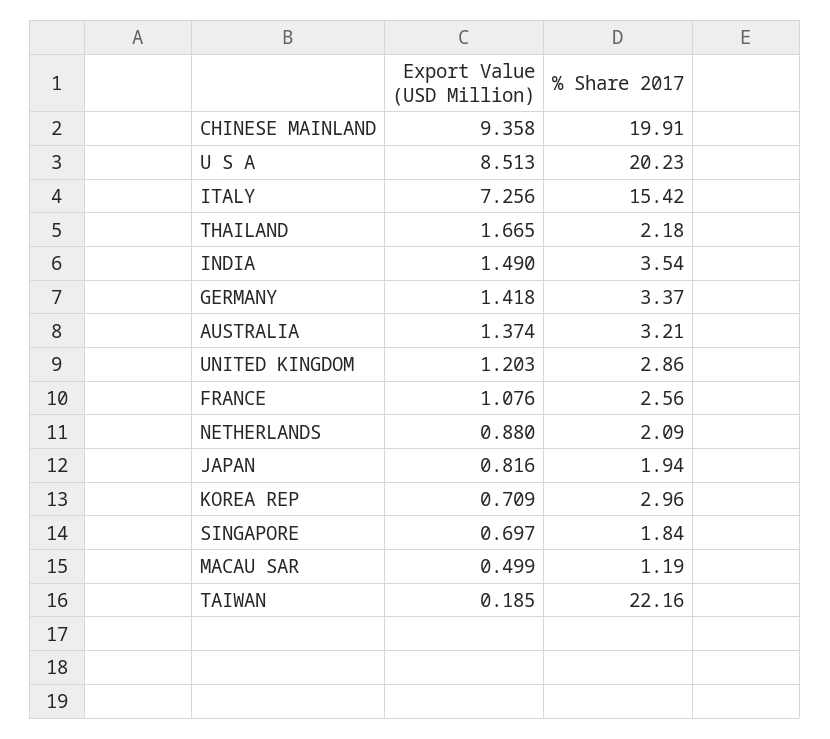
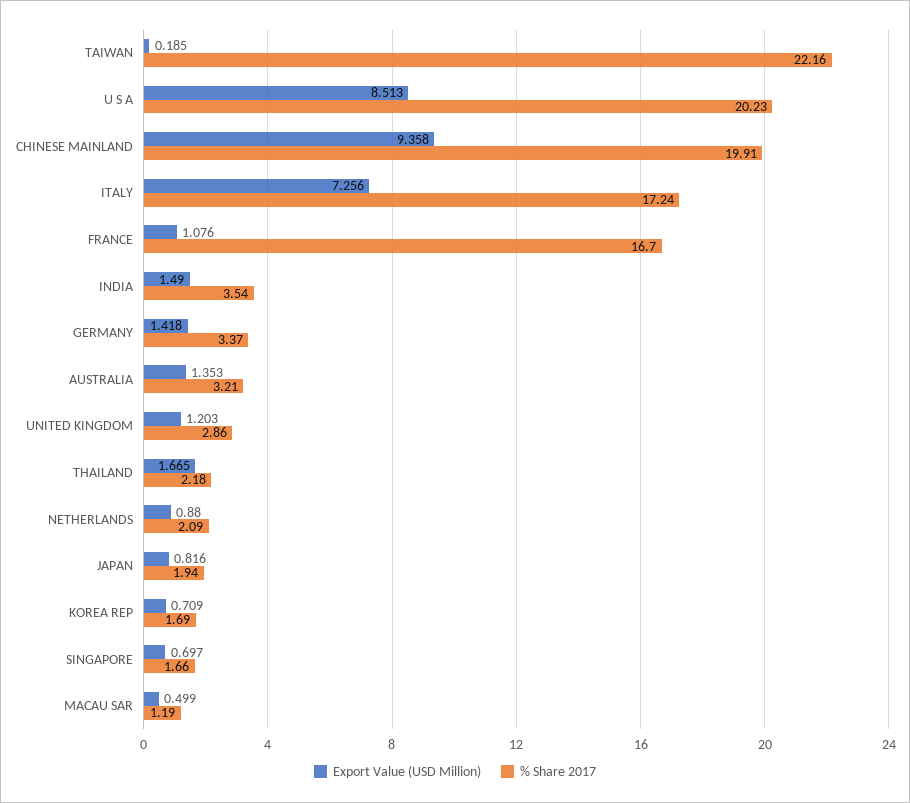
  {
    "Export Value (USD Million)": {
      "CHINESE MAINLAND": 9.358,
      "U S A": 8.513,
      "ITALY": 7.256,
      "THAILAND": 1.665,
      "INDIA": 1.49,
      "GERMANY": 1.418,
-     "AUSTRALIA": 1.374,
+     "AUSTRALIA": 1.353,
      "UNITED KINGDOM": 1.203,
      "FRANCE": 1.076,
      "NETHERLANDS": 0.88,
      "JAPAN": 0.816,
      "KOREA REP": 0.709,
      "SINGAPORE": 0.697,
      "MACAU SAR": 0.499,
      "TAIWAN": 0.185
    },
    "% Share 2017": {
      "CHINESE MAINLAND": 19.91,
      "U S A": 20.23,
-     "ITALY": 15.42,
+     "ITALY": 17.24,
      "THAILAND": 2.18,
      "INDIA": 3.54,
      "GERMANY": 3.37,
      "AUSTRALIA": 3.21,
      "UNITED KINGDOM": 2.86,
-     "FRANCE": 2.56,
+     "FRANCE": 16.7,
      "NETHERLANDS": 2.09,
      "JAPAN": 1.94,
-     "KOREA REP": 2.96,
+     "KOREA REP": 1.69,
-     "SINGAPORE": 1.84,
+     "SINGAPORE": 1.66,
      "MACAU SAR": 1.19,
      "TAIWAN": 22.16
    }
  }

